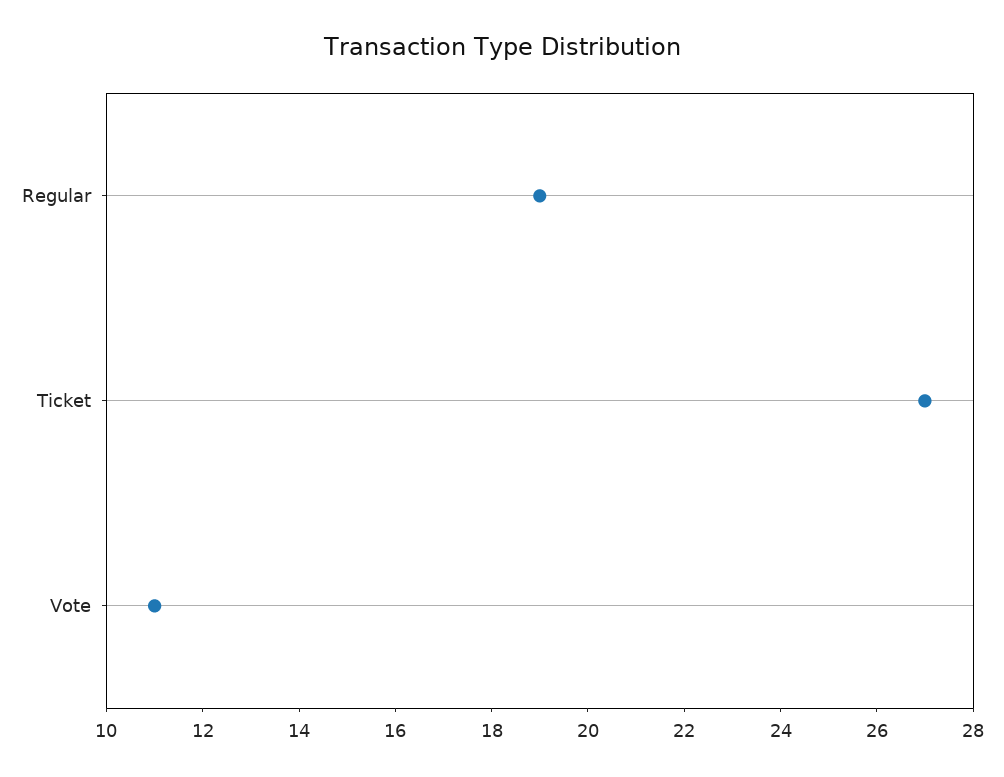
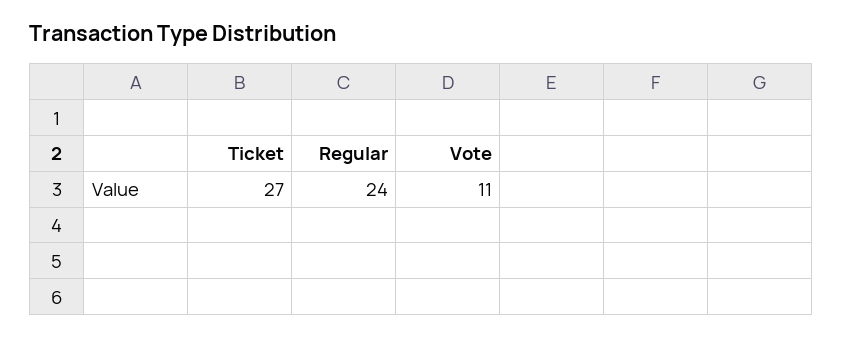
  {
-   "Regular": 19,
+   "Regular": 24,
    "Ticket": 27,
    "Vote": 11
  }

